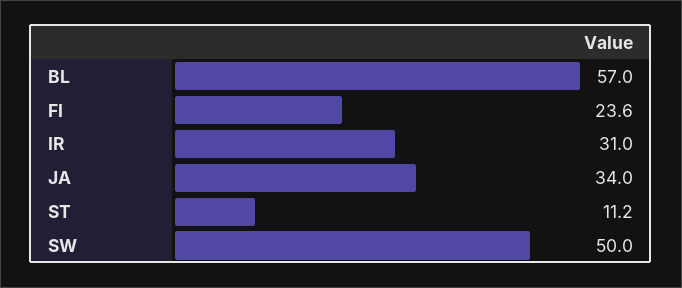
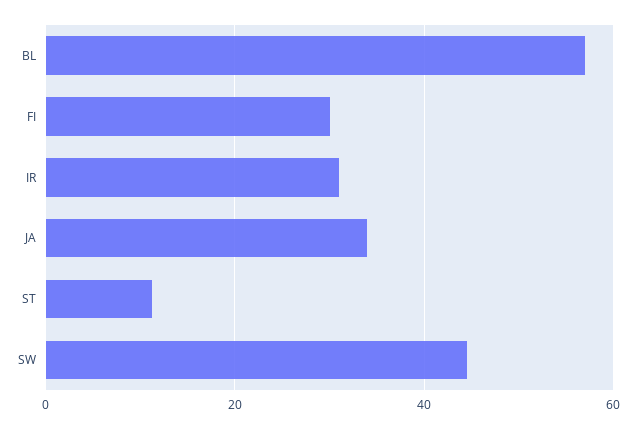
  {
    "BL": 57,
-   "FI": 23.6,
+   "FI": 30,
    "IR": 31,
    "JA": 34,
    "ST": 11.2,
-   "SW": 50
+   "SW": 44
  }

